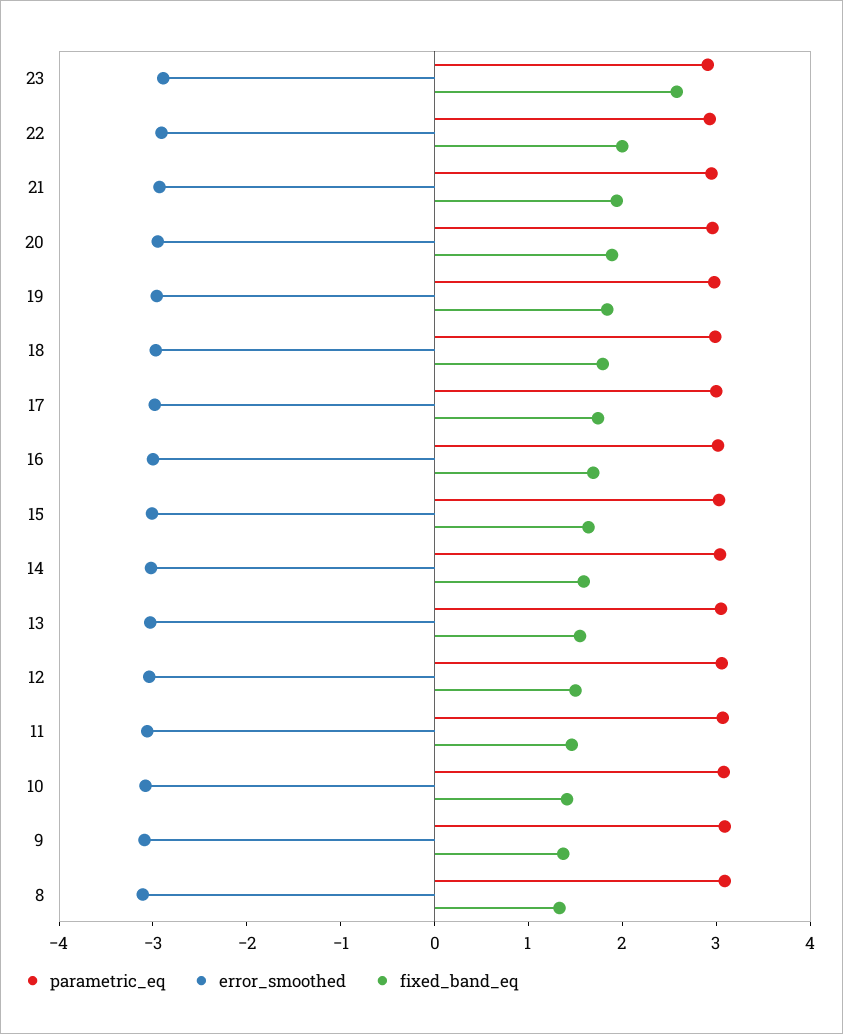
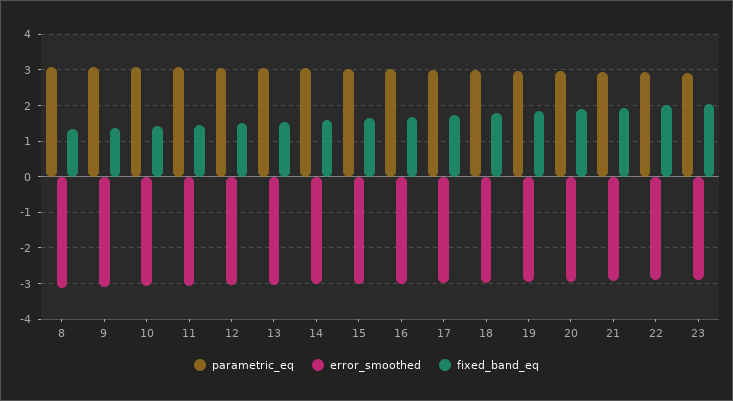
  {
    "parametric_eq": {
      "23": 3,
      "22": 3,
      "21": 3,
      "20": 3,
      "19": 3,
      "18": 3,
      "17": 3,
      "16": 3,
      "15": 3,
      "14": 3,
      "13": 3,
      "12": 3,
      "11": 3,
      "10": 3,
      "9": 3,
      "8": 3
    },
    "error_smoothed": {
      "23": -2.8,
      "22": -3,
      "21": -3,
      "20": -3,
      "19": -3,
      "18": -3,
      "17": -3,
      "16": -3,
      "15": -3,
      "14": -3,
      "13": -3,
      "12": -3,
      "11": -3,
      "10": -3,
      "9": -3,
      "8": -3.2
    },
    "fixed_band_eq": {
-     "23": 2.6,
+     "23": 2,
      "22": 2,
      "21": 2,
      "20": 1.8,
      "19": 1.8,
      "18": 1.8,
      "17": 1.8,
      "16": 1.6,
      "15": 1.6,
      "14": 1.6,
      "13": 1.6,
      "12": 1.6,
      "11": 1.4,
      "10": 1.4,
      "9": 1.4,
      "8": 1.4
    }
  }

